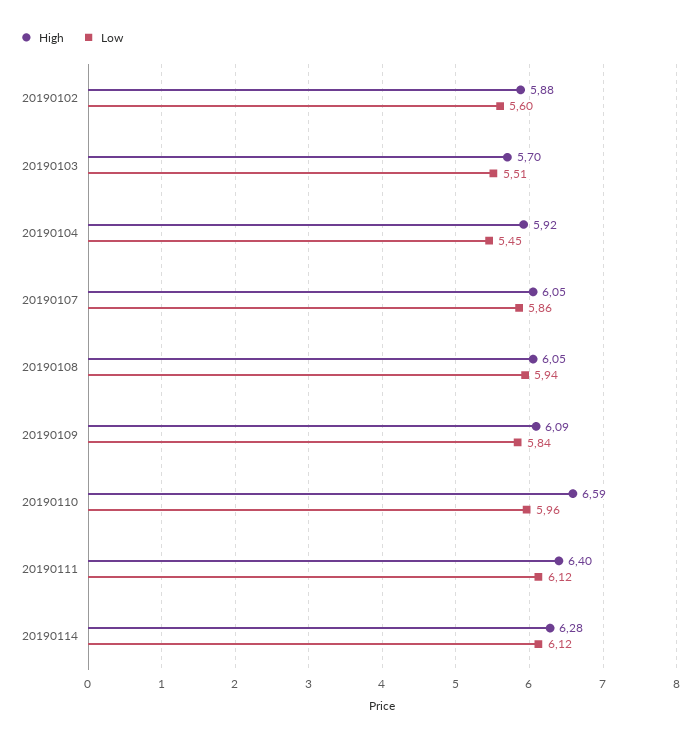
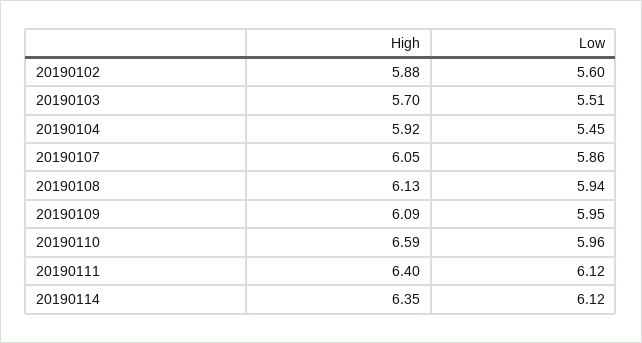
  {
    "High": {
      "20190102": 5.88,
      "20190103": 5.7,
      "20190104": 5.92,
      "20190107": 6.05,
-     "20190108": 6.05,
+     "20190108": 6.13,
      "20190109": 6.09,
      "20190110": 6.59,
      "20190111": 6.4,
-     "20190114": 6.28
+     "20190114": 6.35
    },
    "Low": {
      "20190102": 5.6,
      "20190103": 5.51,
      "20190104": 5.45,
      "20190107": 5.86,
      "20190108": 5.94,
-     "20190109": 5.84,
+     "20190109": 5.95,
      "20190110": 5.96,
      "20190111": 6.12,
      "20190114": 6.12
    }
  }

